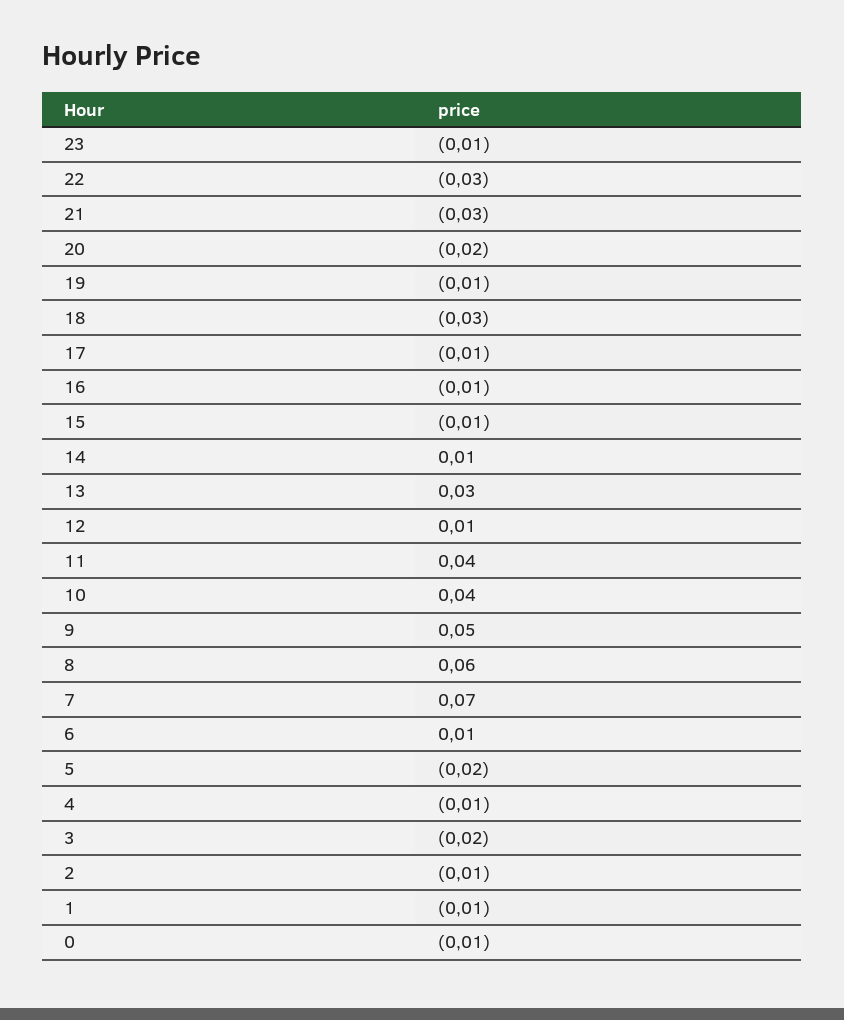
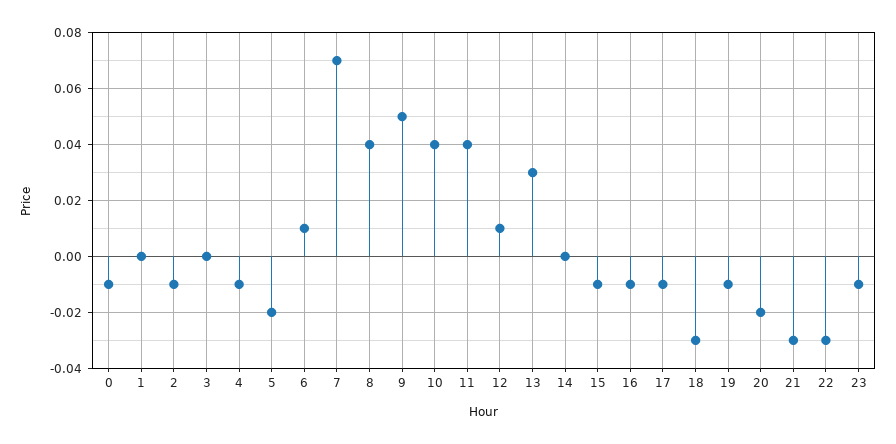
  {
    "23": -0.01,
    "22": -0.03,
    "21": -0.03,
    "20": -0.02,
    "19": -0.01,
    "18": -0.03,
    "17": -0.01,
    "16": -0.01,
    "15": -0.01,
-   "14": 0.01,
+   "14": 0,
    "13": 0.03,
    "12": 0.01,
    "11": 0.04,
    "10": 0.04,
    "9": 0.05,
-   "8": 0.06,
+   "8": 0.04,
    "7": 0.07,
    "6": 0.01,
    "5": -0.02,
    "4": -0.01,
-   "3": -0.02,
+   "3": 0,
    "2": -0.01,
-   "1": -0.01,
+   "1": 0,
    "0": -0.01
  }

